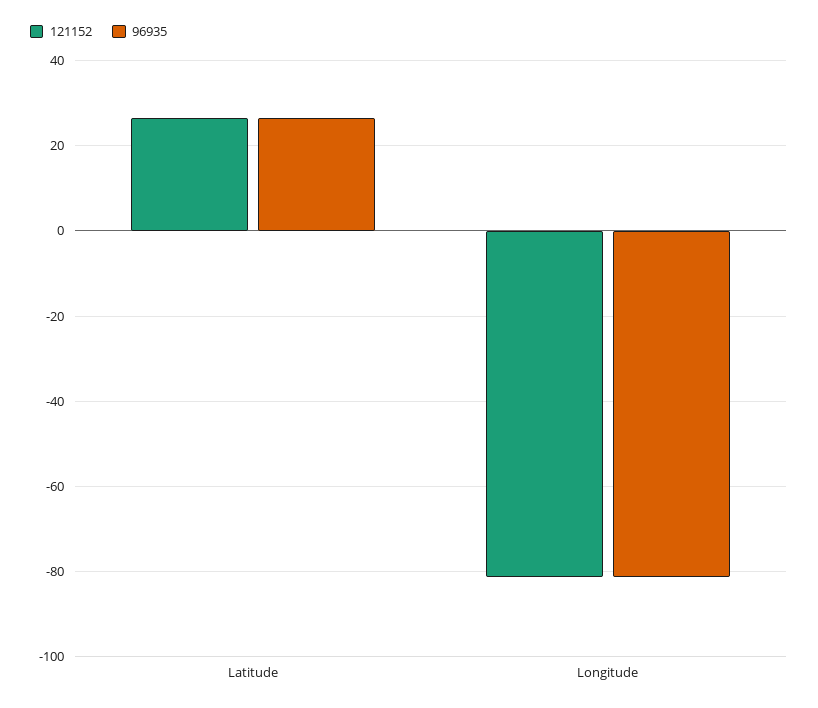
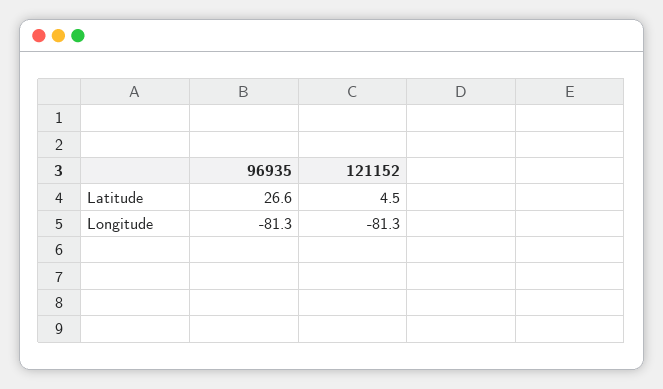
  {
    "121152": {
-     "Latitude": 26,
+     "Latitude": 4.5,
      "Longitude": -81.3
    },
    "96935": {
      "Latitude": 26.6,
      "Longitude": -81.3
    }
  }

